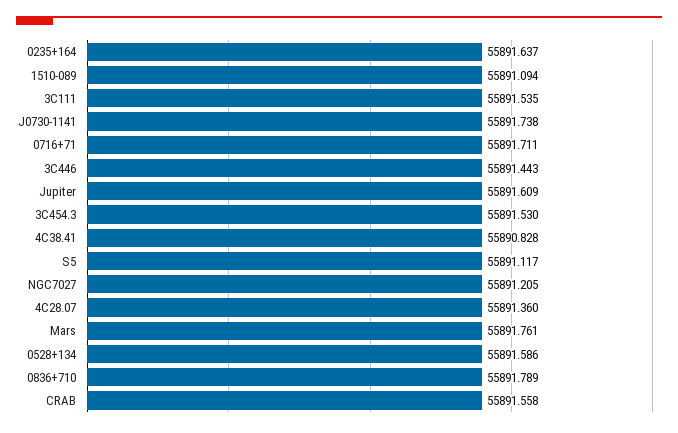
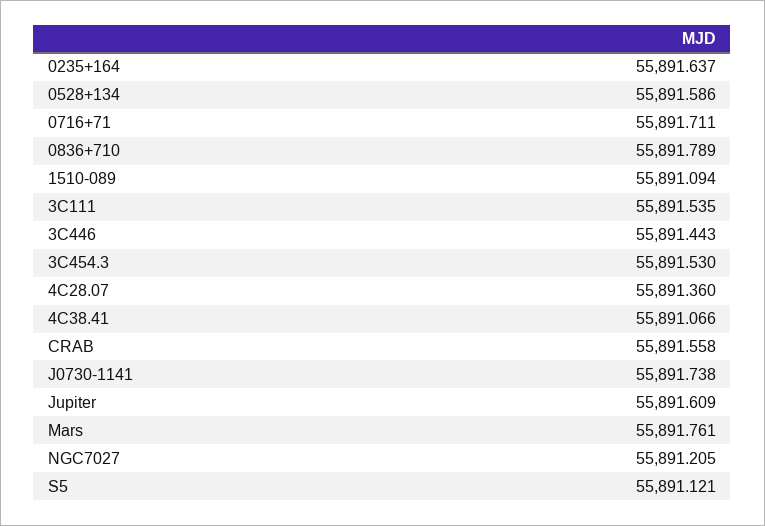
  {
    "0235+164": 55891.637,
    "1510-089": 55891.094,
    "3C111": 55891.535,
    "J0730-1141": 55891.738,
    "0716+71": 55891.711,
    "3C446": 55891.443,
    "Jupiter": 55891.609,
    "3C454.3": 55891.53,
-   "4C38.41": 55890.828,
+   "4C38.41": 55891.066,
-   "S5": 55891.117,
+   "S5": 55891.121,
    "NGC7027": 55891.205,
    "4C28.07": 55891.36,
    "Mars": 55891.761,
    "0528+134": 55891.586,
    "0836+710": 55891.789,
    "CRAB": 55891.558
  }

